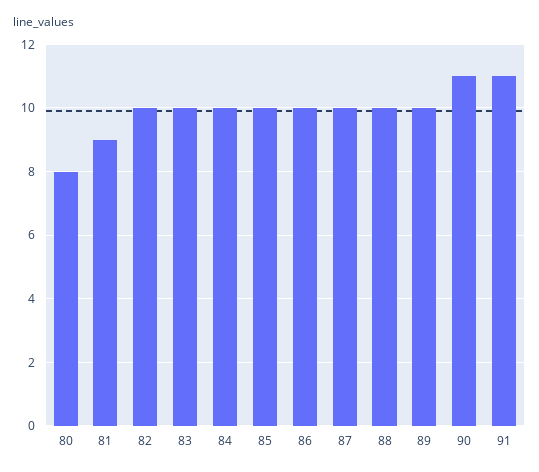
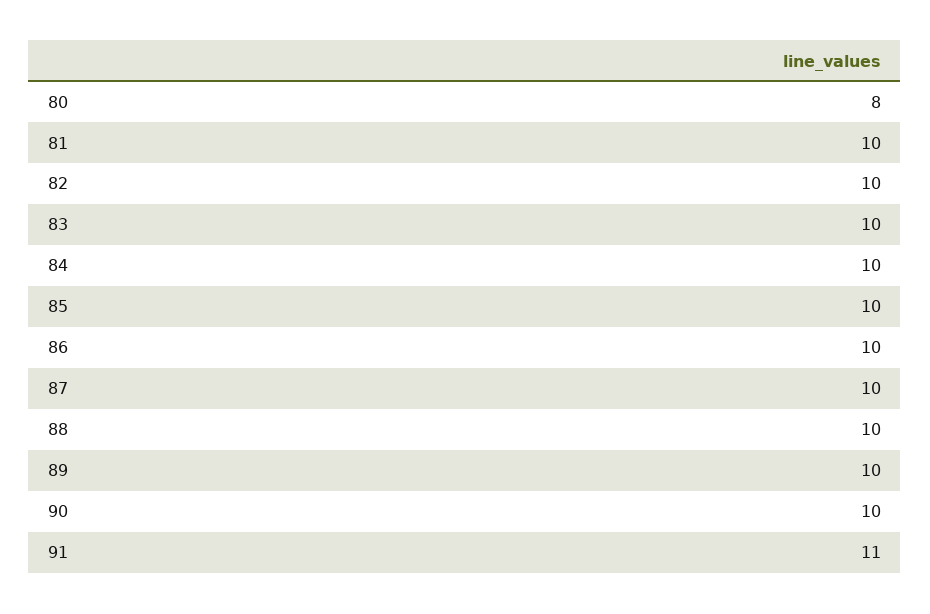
  {
    "80": 8,
-   "81": 9,
+   "81": 10,
    "82": 10,
    "83": 10,
    "84": 10,
    "85": 10,
    "86": 10,
    "87": 10,
    "88": 10,
    "89": 10,
-   "90": 11,
+   "90": 10,
    "91": 11
  }

